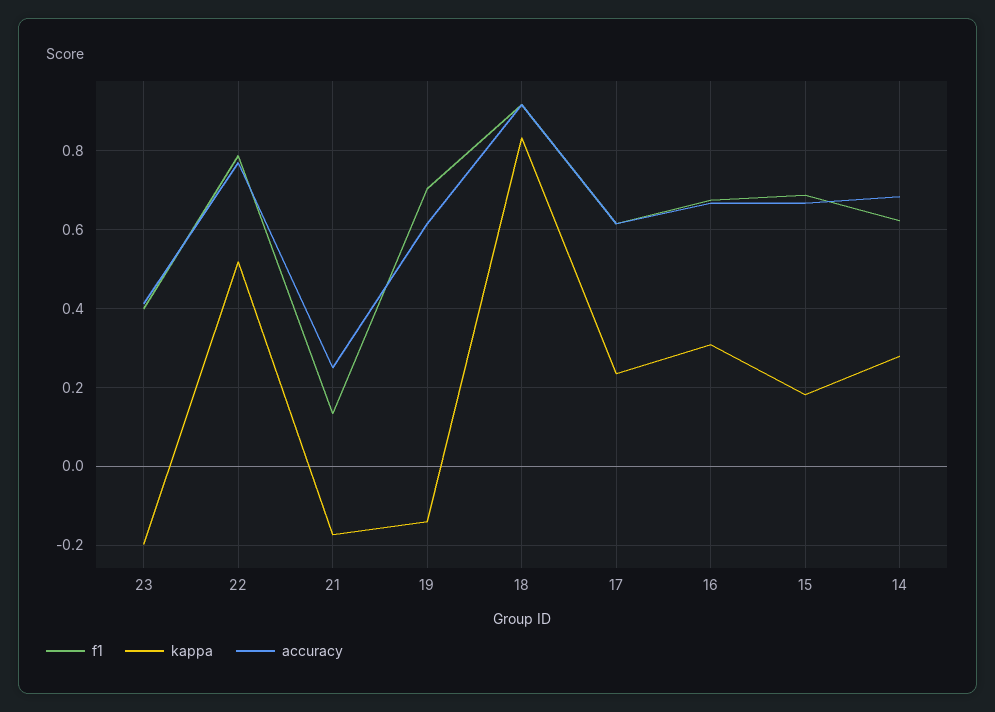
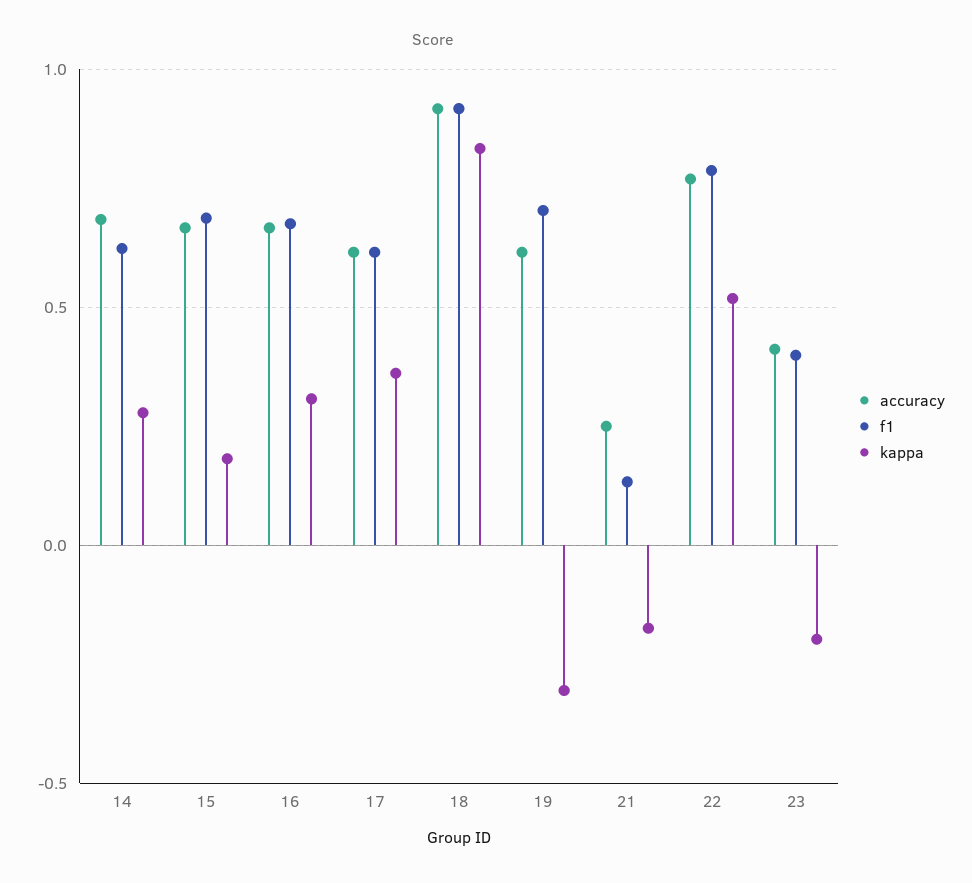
  {
    "f1": {
      "23": 0.4,
      "22": 0.78,
      "21": 0.14,
      "19": 0.7,
      "18": 0.92,
      "17": 0.62,
      "16": 0.68,
      "15": 0.68,
      "14": 0.62
    },
    "kappa": {
      "23": -0.2,
      "22": 0.52,
      "21": -0.18,
-     "19": -0.14,
+     "19": -0.3,
      "18": 0.84,
-     "17": 0.24,
+     "17": 0.35,
      "16": 0.3,
      "15": 0.18,
      "14": 0.28
    },
    "accuracy": {
      "23": 0.42,
      "22": 0.76,
      "21": 0.26,
      "19": 0.62,
      "18": 0.92,
      "17": 0.62,
      "16": 0.66,
      "15": 0.66,
      "14": 0.68
    }
  }

